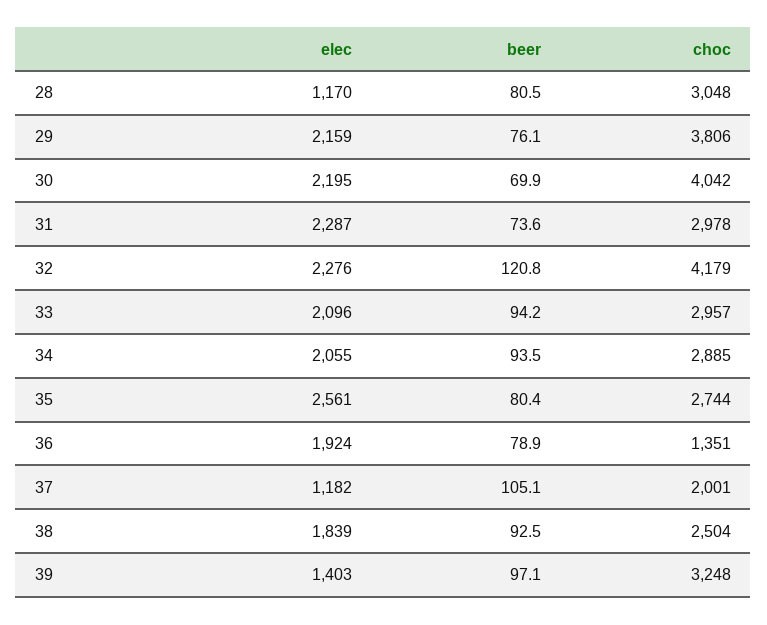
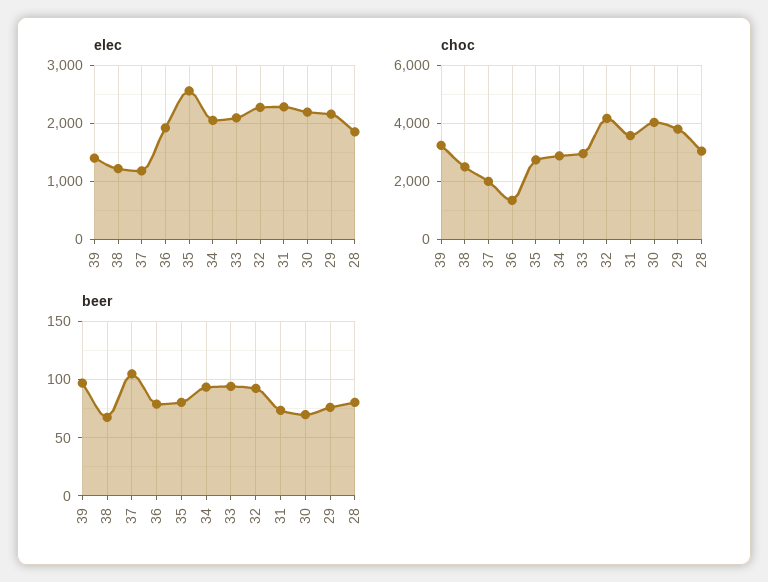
  {
    "elec": {
-     "28": 1170,
+     "28": 1800,
      "29": 2159,
      "30": 2195,
      "31": 2287,
      "32": 2276,
      "33": 2096,
      "34": 2055,
      "35": 2561,
      "36": 1924,
      "37": 1182,
-     "38": 1839,
+     "38": 1200,
      "39": 1403
    },
    "beer": {
      "28": 80.5,
      "29": 76.1,
      "30": 69.9,
      "31": 73.6,
-     "32": 120.8,
+     "32": 90,
      "33": 94.2,
      "34": 93.5,
      "35": 80.4,
      "36": 78.9,
      "37": 105.1,
-     "38": 92.5,
+     "38": 70,
      "39": 97.1
    },
    "choc": {
      "28": 3048,
      "29": 3806,
      "30": 4042,
-     "31": 2978,
+     "31": 3500,
      "32": 4179,
      "33": 2957,
      "34": 2885,
      "35": 2744,
      "36": 1351,
      "37": 2001,
      "38": 2504,
      "39": 3248
    }
  }

